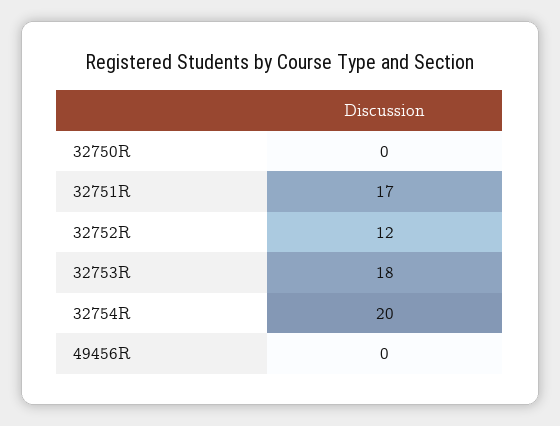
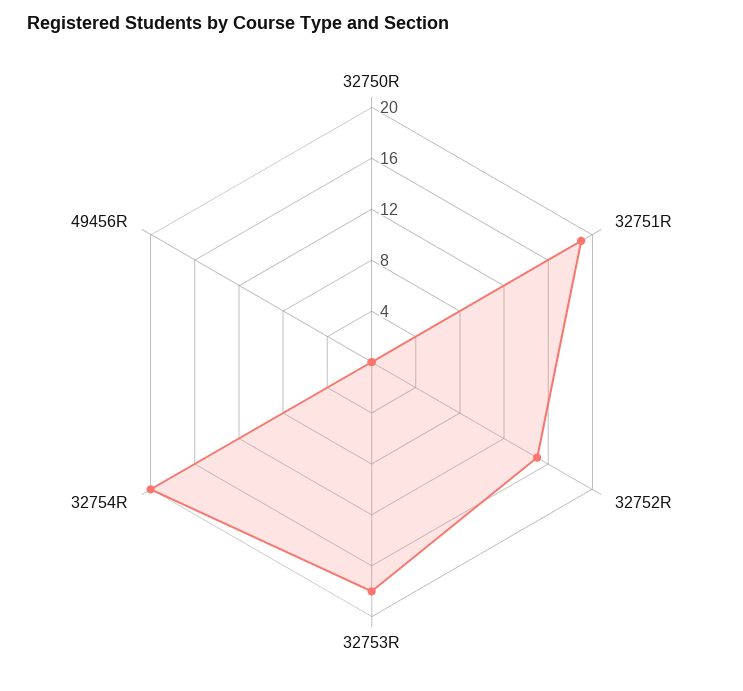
  {
    "32750R": 0,
-   "32751R": 17,
+   "32751R": 19,
-   "32752R": 12,
+   "32752R": 15,
    "32753R": 18,
    "32754R": 20,
    "49456R": 0
  }

